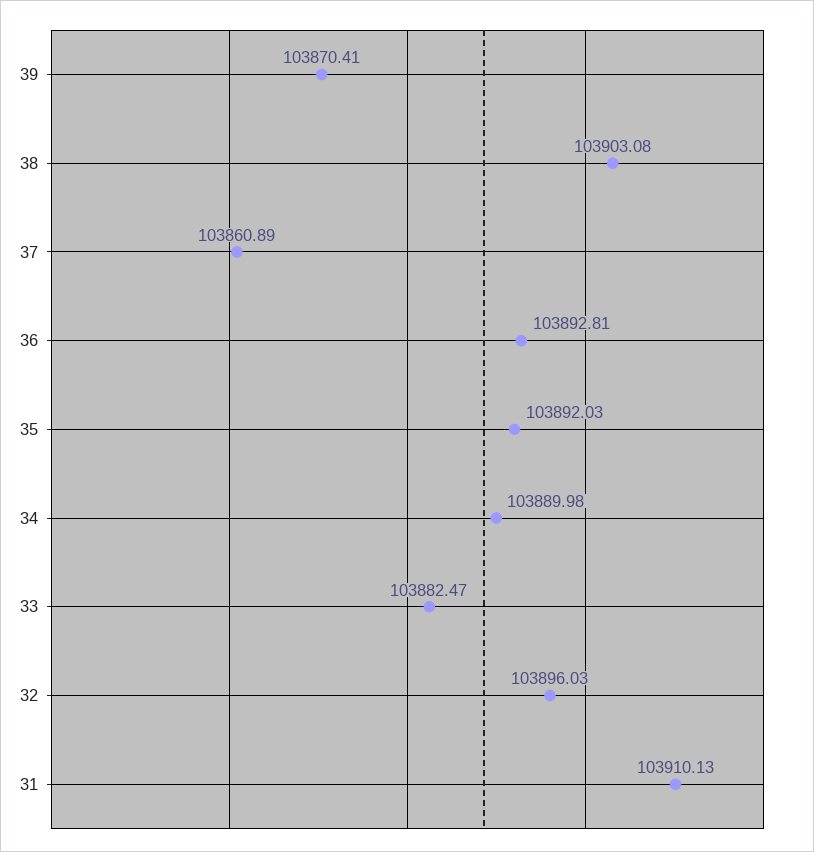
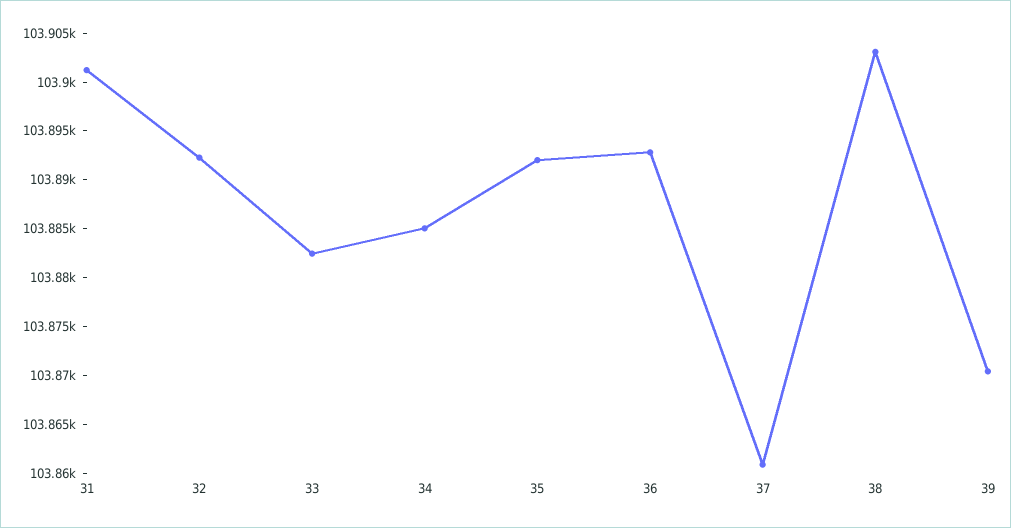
  {
    "39": 103870.41,
    "38": 103903.08,
    "37": 103860.89,
    "36": 103892.81,
    "35": 103892.03,
-   "34": 103889.98,
+   "34": 103885,
    "33": 103882.47,
-   "32": 103896.03,
+   "32": 103892,
-   "31": 103910.13
+   "31": 103901
  }

